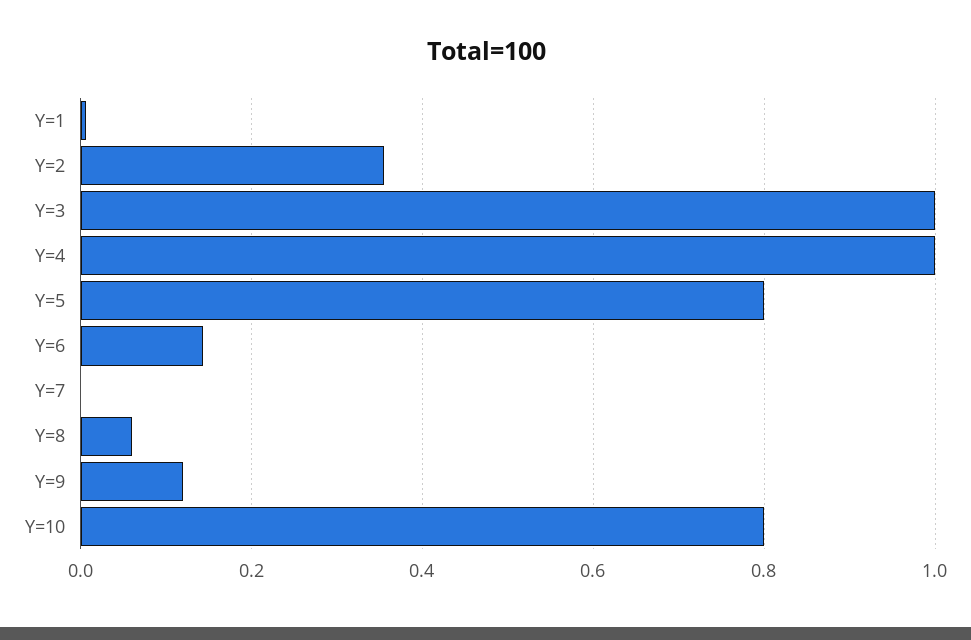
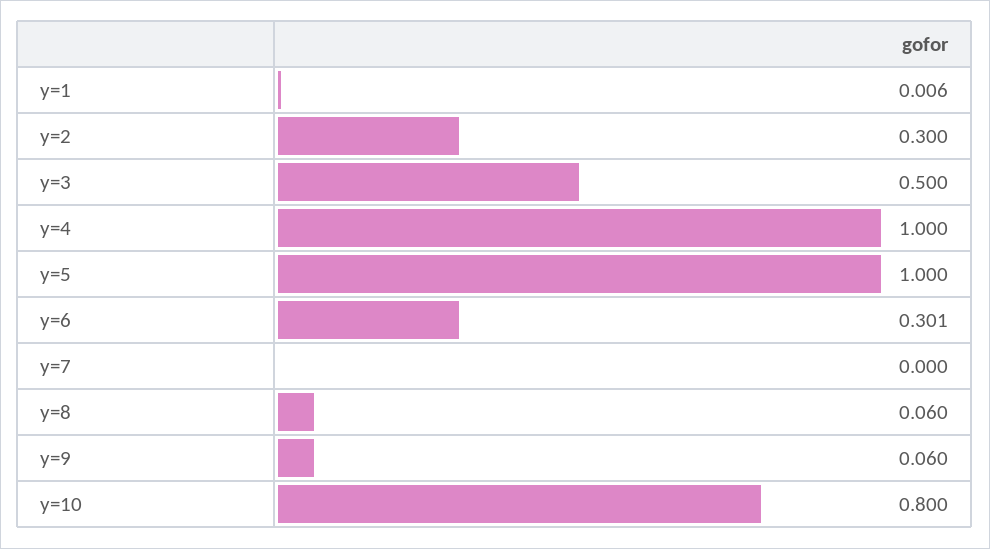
  {
    "Y=1": 0.006,
-   "Y=2": 0.36,
+   "Y=2": 0.3,
-   "Y=3": 1,
+   "Y=3": 0.5,
    "Y=4": 1,
-   "Y=5": 0.8,
+   "Y=5": 1,
-   "Y=6": 0.14,
+   "Y=6": 0.301,
    "Y=7": 0,
    "Y=8": 0.06,
-   "Y=9": 0.12,
+   "Y=9": 0.06,
    "Y=10": 0.8
  }

